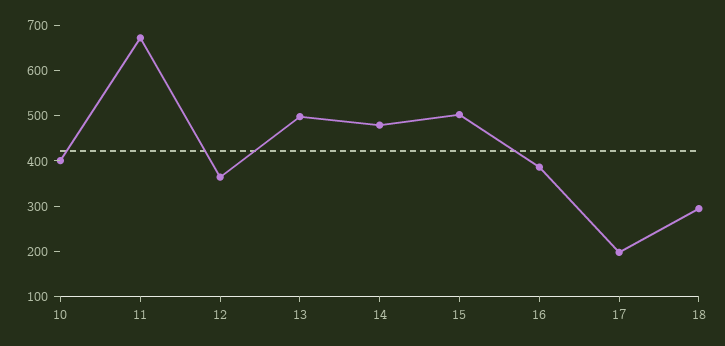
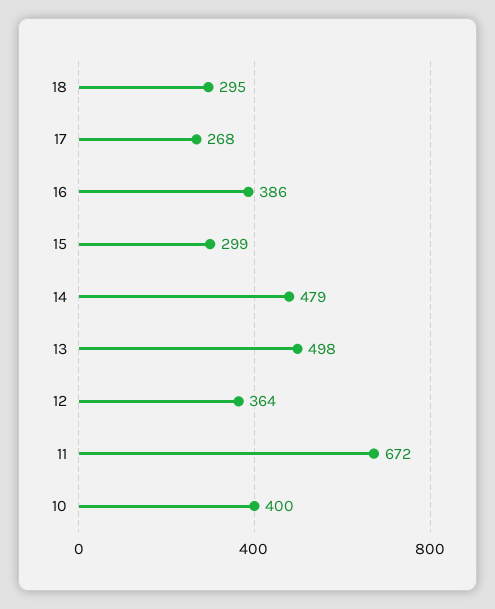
  {
    "10": 400,
    "11": 672,
    "12": 364,
    "13": 498,
    "14": 479,
-   "15": 500,
+   "15": 299,
    "16": 386,
-   "17": 200,
+   "17": 268,
    "18": 295
  }

